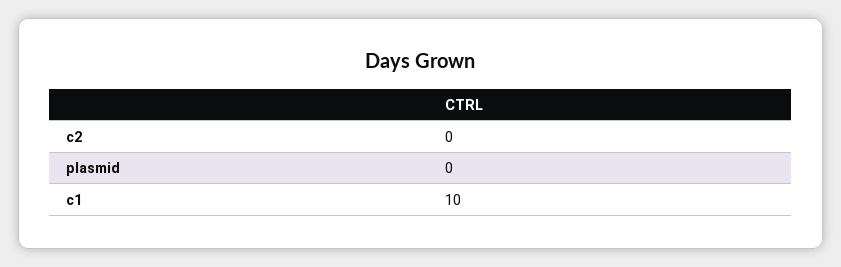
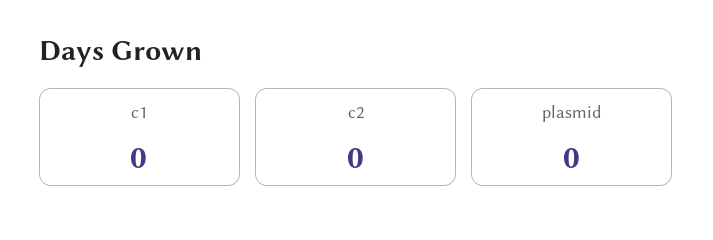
  {
    "c2": 0,
    "plasmid": 0,
-   "c1": 10
+   "c1": 0
  }

